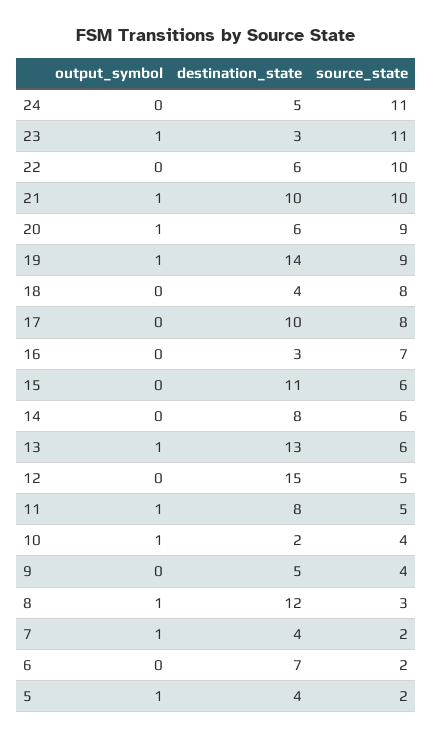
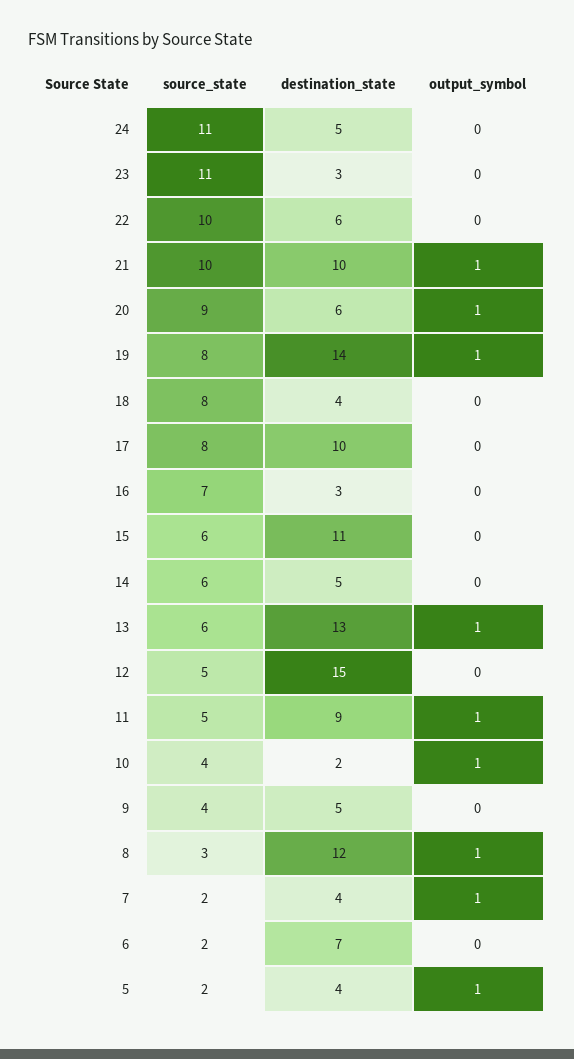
  {
    "output_symbol": {
      "24": 0,
-     "23": 1,
+     "23": 0,
      "22": 0,
      "21": 1,
      "20": 1,
      "19": 1,
      "18": 0,
      "17": 0,
      "16": 0,
      "15": 0,
      "14": 0,
      "13": 1,
      "12": 0,
      "11": 1,
      "10": 1,
      "9": 0,
      "8": 1,
      "7": 1,
      "6": 0,
      "5": 1
    },
    "destination_state": {
      "24": 5,
      "23": 3,
      "22": 6,
      "21": 10,
      "20": 6,
      "19": 14,
      "18": 4,
      "17": 10,
      "16": 3,
      "15": 11,
-     "14": 8,
+     "14": 5,
      "13": 13,
      "12": 15,
-     "11": 8,
+     "11": 9,
      "10": 2,
      "9": 5,
      "8": 12,
      "7": 4,
      "6": 7,
      "5": 4
    },
    "source_state": {
      "24": 11,
      "23": 11,
      "22": 10,
      "21": 10,
      "20": 9,
-     "19": 9,
+     "19": 8,
      "18": 8,
      "17": 8,
      "16": 7,
      "15": 6,
      "14": 6,
      "13": 6,
      "12": 5,
      "11": 5,
      "10": 4,
      "9": 4,
      "8": 3,
      "7": 2,
      "6": 2,
      "5": 2
    }
  }

